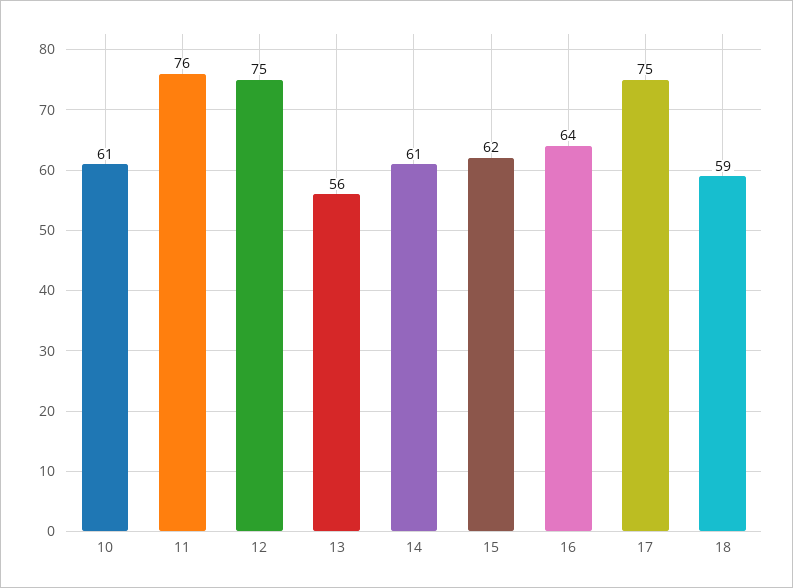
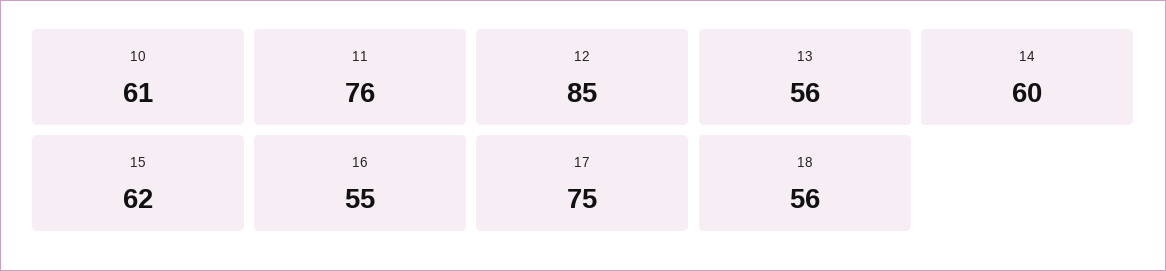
  {
    "10": 61,
    "11": 76,
-   "12": 75,
+   "12": 85,
    "13": 56,
-   "14": 61,
+   "14": 60,
    "15": 62,
-   "16": 64,
+   "16": 55,
    "17": 75,
-   "18": 59
+   "18": 56
  }

